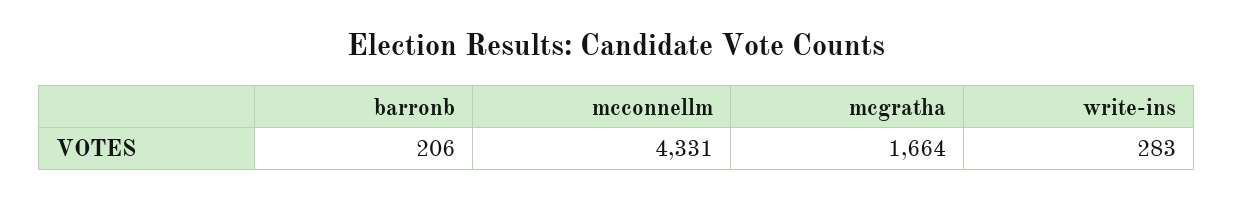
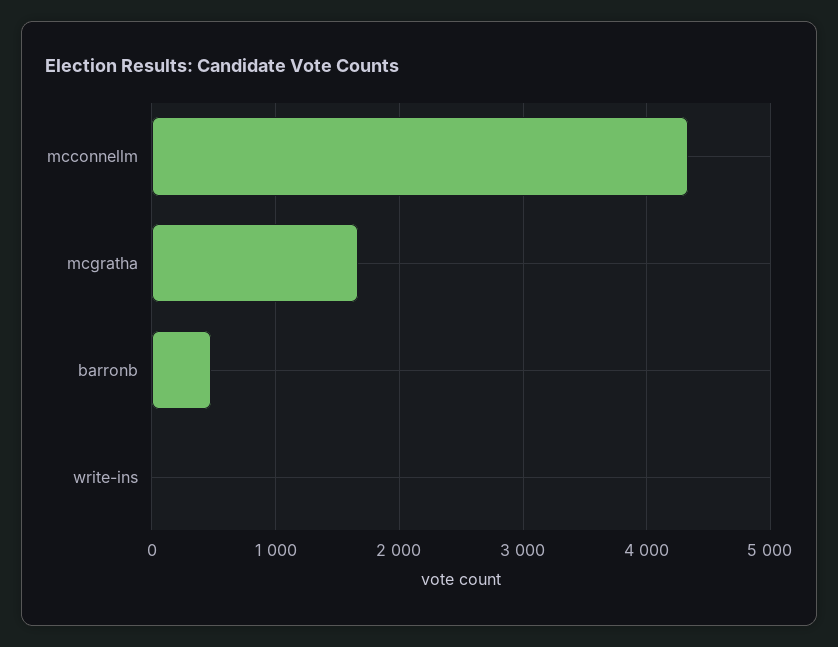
  {
-   "barronb": 206,
+   "barronb": 500,
    "mcconnellm": 4331,
    "mcgratha": 1664,
-   "write-ins": 283
+   "write-ins": 0
  }

